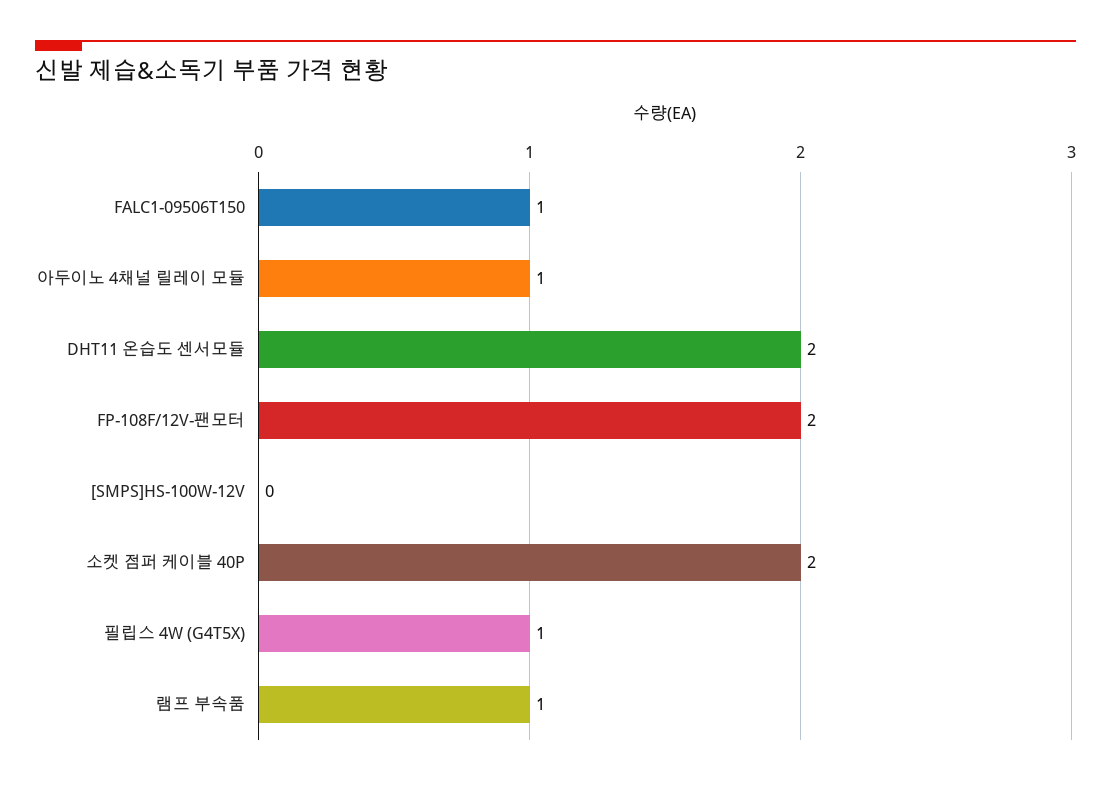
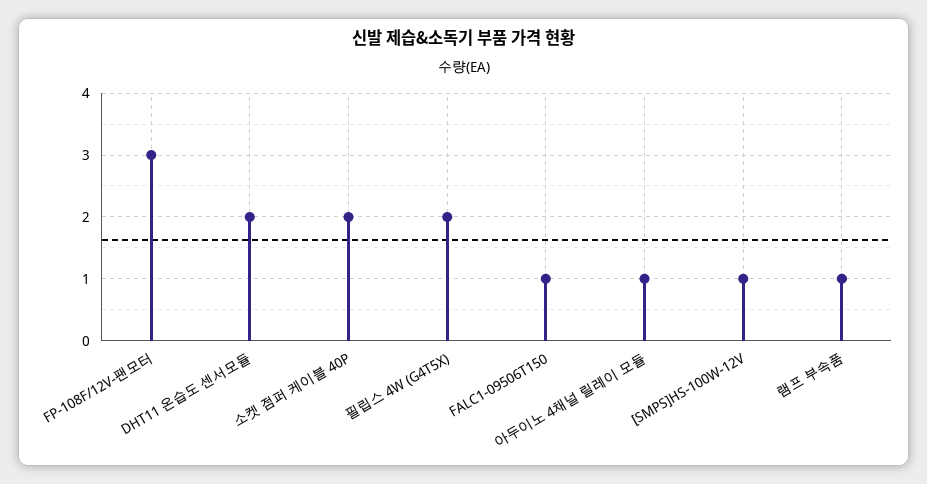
  {
    "FALC1-09506T150": 1,
    "아두이노 4채널 릴레이 모듈": 1,
    "DHT11 온습도 센서모듈": 2,
-   "FP-108F/12V-팬모터": 2,
+   "FP-108F/12V-팬모터": 3,
-   "[SMPS]HS-100W-12V": 0,
+   "[SMPS]HS-100W-12V": 1,
    "소켓 점퍼 케이블 40P": 2,
-   "필립스 4W (G4T5X)": 1,
+   "필립스 4W (G4T5X)": 2,
    "램프 부속품": 1
  }

